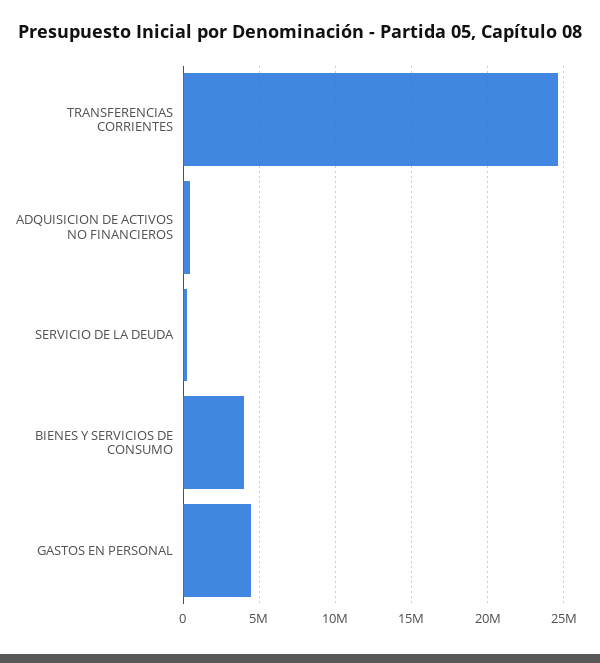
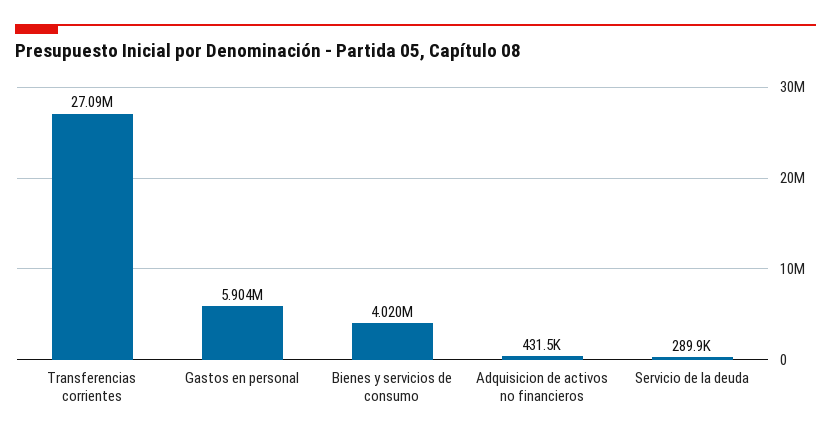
  {
-   "TRANSFERENCIAS CORRIENTES": 24500000,
+   "TRANSFERENCIAS CORRIENTES": 27090000,
    "ADQUISICION DE ACTIVOS NO FINANCIEROS": 431500,
    "SERVICIO DE LA DEUDA": 289900,
    "BIENES Y SERVICIOS DE CONSUMO": 4020000,
-   "GASTOS EN PERSONAL": 4500000
+   "GASTOS EN PERSONAL": 5904000
  }

